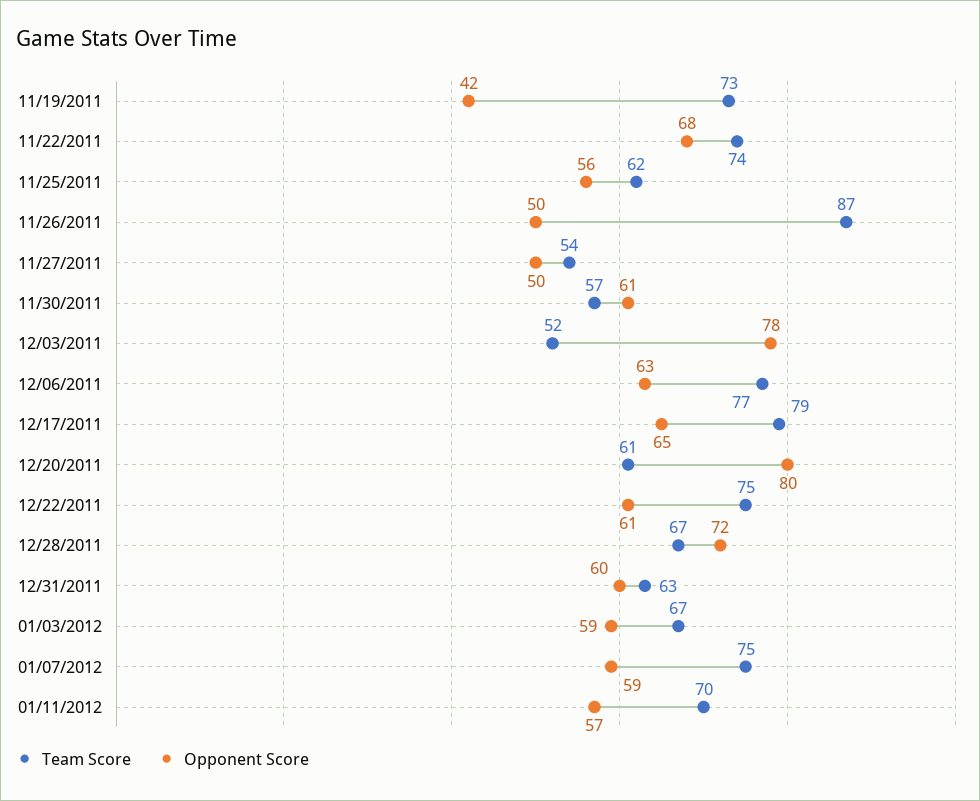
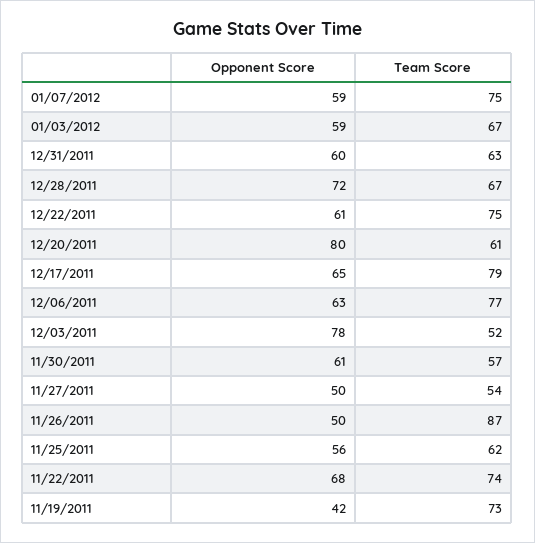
  {
    "Team Score": {
      "11/19/2011": 73,
      "11/22/2011": 74,
      "11/25/2011": 62,
      "11/26/2011": 87,
      "11/27/2011": 54,
      "11/30/2011": 57,
      "12/03/2011": 52,
      "12/06/2011": 77,
      "12/17/2011": 79,
      "12/20/2011": 61,
      "12/22/2011": 75,
      "12/28/2011": 67,
      "12/31/2011": 63,
      "01/03/2012": 67,
-     "01/07/2012": 75,
+     "01/07/2012": 75
-     "01/11/2012": 70
    },
    "Opponent Score": {
      "11/19/2011": 42,
      "11/22/2011": 68,
      "11/25/2011": 56,
      "11/26/2011": 50,
      "11/27/2011": 50,
      "11/30/2011": 61,
      "12/03/2011": 78,
      "12/06/2011": 63,
      "12/17/2011": 65,
      "12/20/2011": 80,
      "12/22/2011": 61,
      "12/28/2011": 72,
      "12/31/2011": 60,
      "01/03/2012": 59,
-     "01/07/2012": 59,
+     "01/07/2012": 59
-     "01/11/2012": 57
    }
  }

